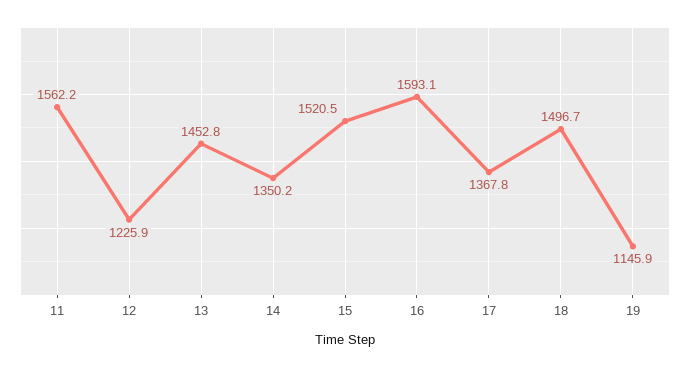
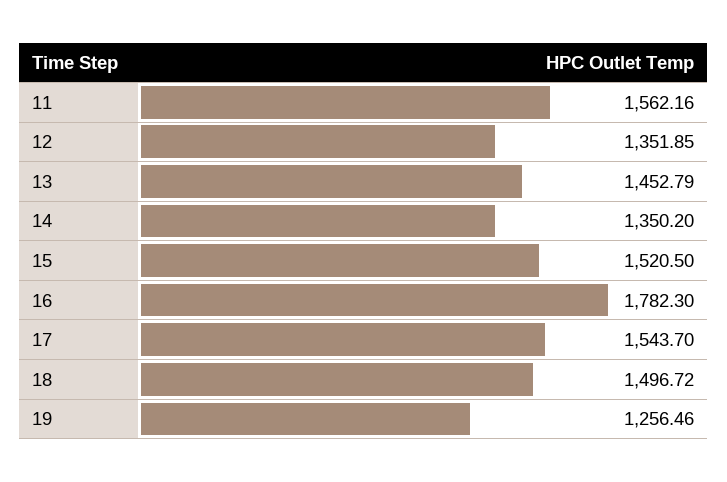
  {
    "11": 1562.16,
-   "12": 1225.9,
+   "12": 1351.85,
    "13": 1452.79,
    "14": 1350.2,
    "15": 1520.5,
-   "16": 1593.1,
+   "16": 1782.3,
-   "17": 1367.8,
+   "17": 1543.7,
    "18": 1496.72,
-   "19": 1145.9
+   "19": 1256.46
  }

